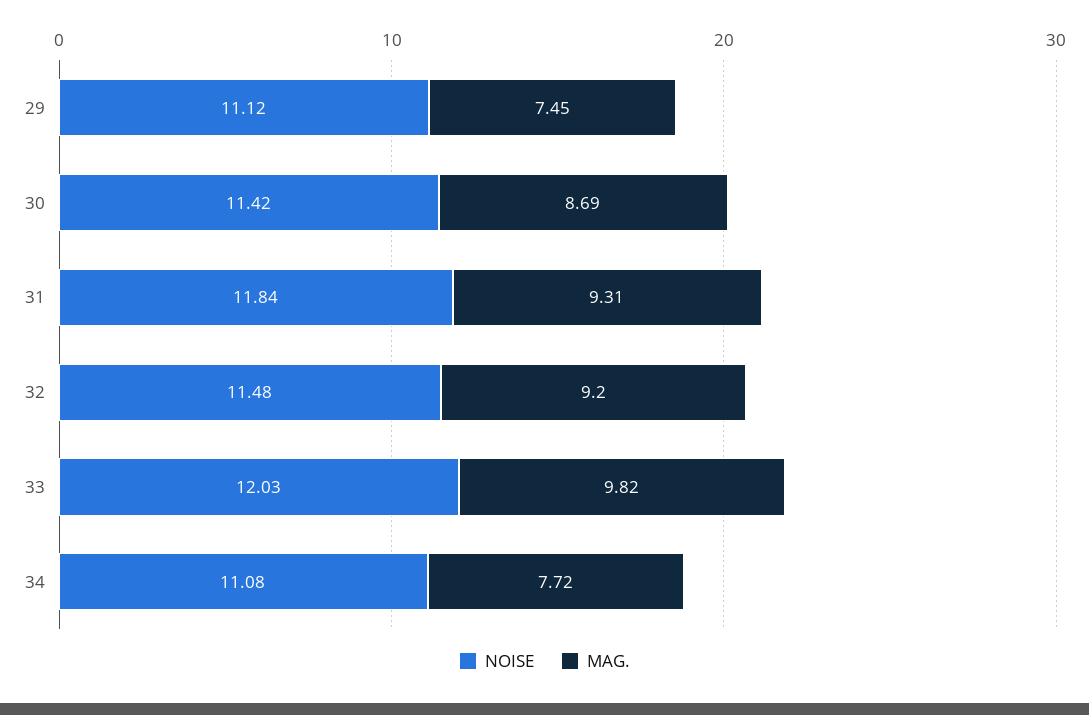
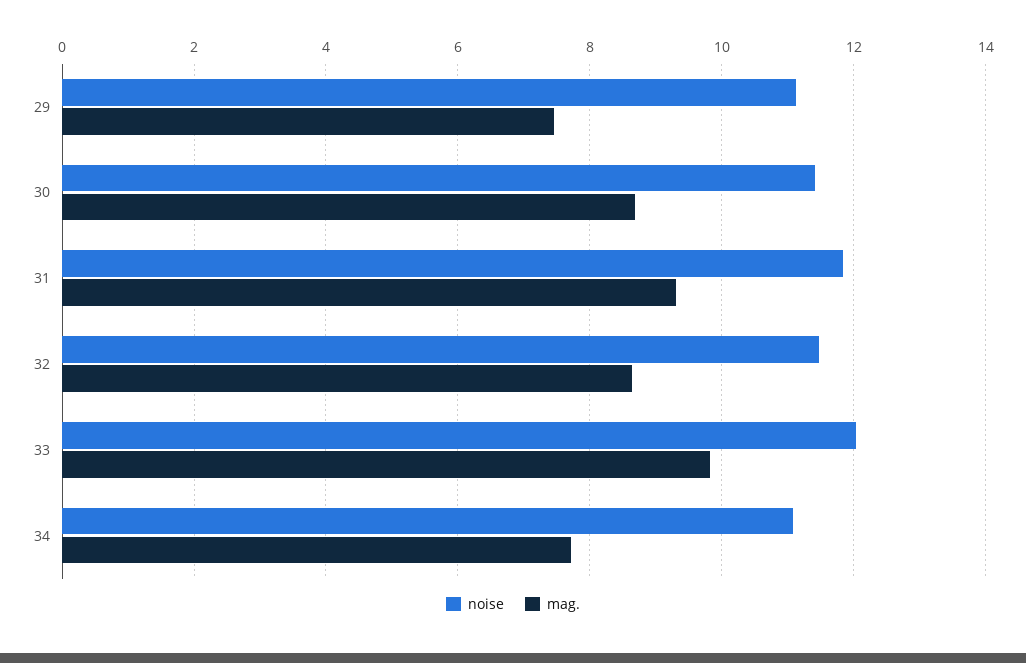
  {
    "NOISE": {
      "29": 11.12,
      "30": 11.42,
      "31": 11.84,
      "32": 11.48,
      "33": 12.03,
      "34": 11.08
    },
    "MAG.": {
      "29": 7.45,
      "30": 8.69,
      "31": 9.31,
-     "32": 9.2,
+     "32": 8.6,
      "33": 9.82,
      "34": 7.72
    }
  }

